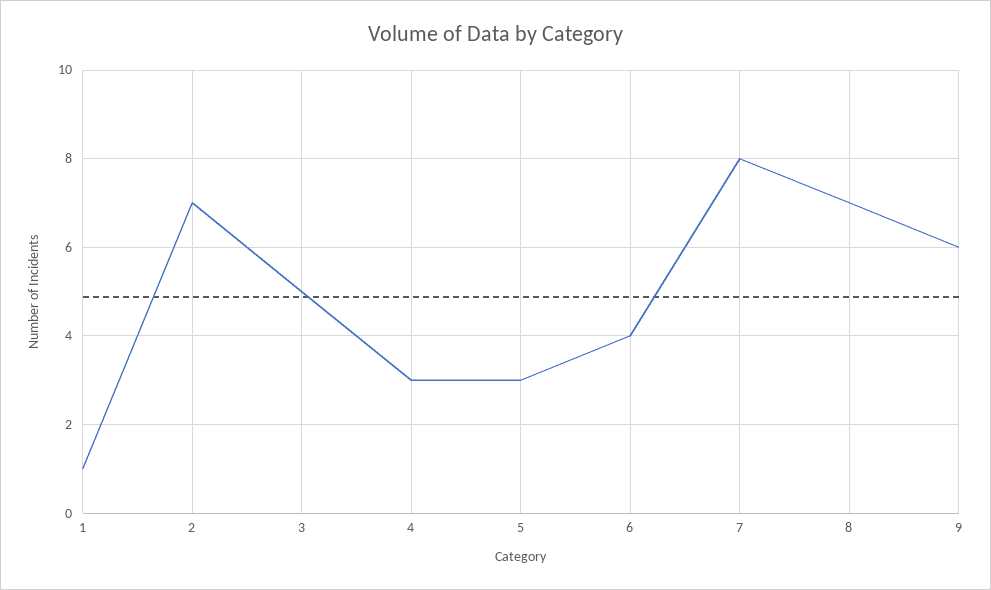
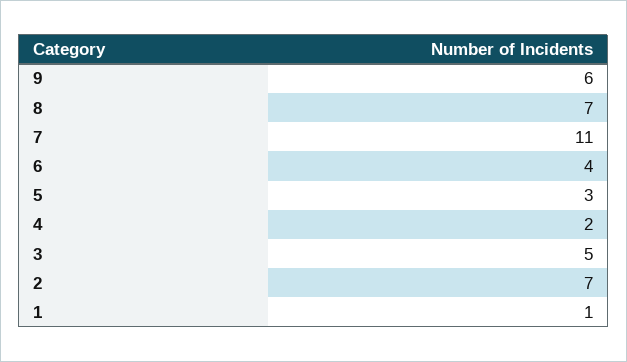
  {
    "1": 1,
    "2": 7,
    "3": 5,
-   "4": 3,
+   "4": 2,
    "5": 3,
    "6": 4,
-   "7": 8,
+   "7": 11,
    "8": 7,
    "9": 6
  }

